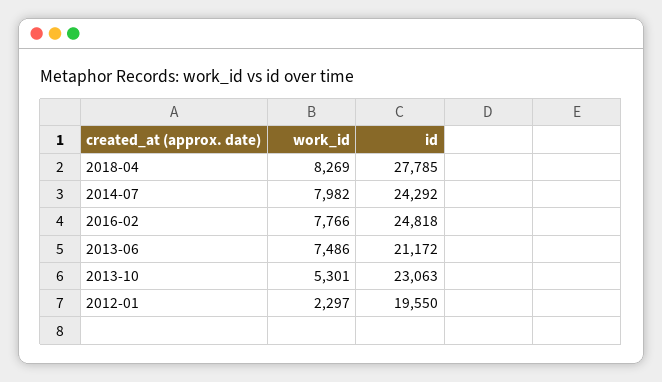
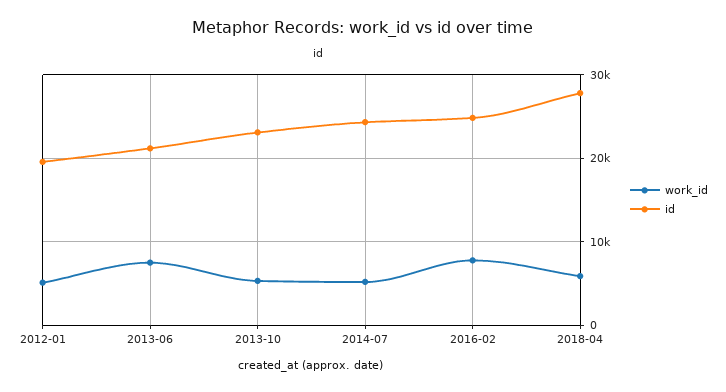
  {
    "work_id": {
-     "2018-04": 8269,
+     "2018-04": 6000,
-     "2014-07": 7982,
+     "2014-07": 5000,
      "2016-02": 7766,
      "2013-06": 7486,
      "2013-10": 5301,
-     "2012-01": 2297
+     "2012-01": 5000
    },
    "id": {
      "2018-04": 27785,
      "2014-07": 24292,
      "2016-02": 24818,
      "2013-06": 21172,
      "2013-10": 23063,
      "2012-01": 19550
    }
  }

